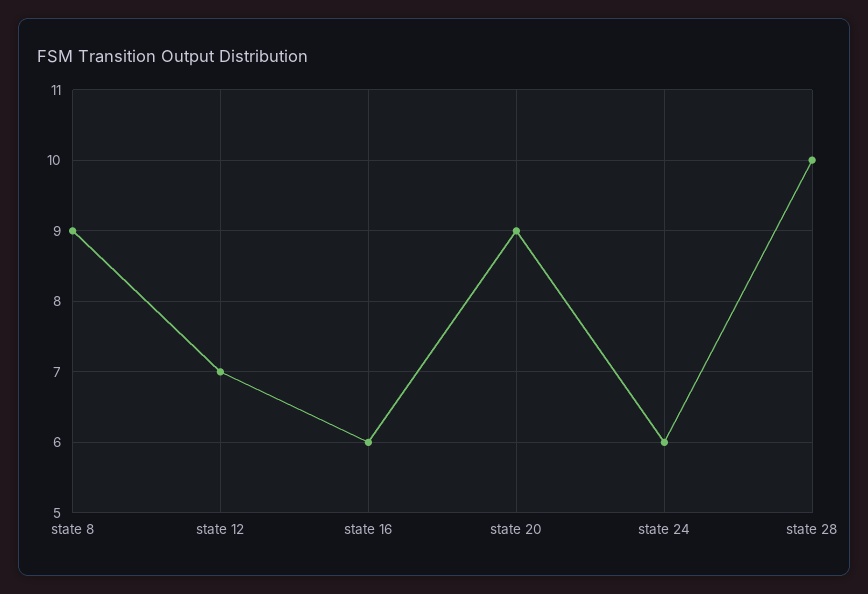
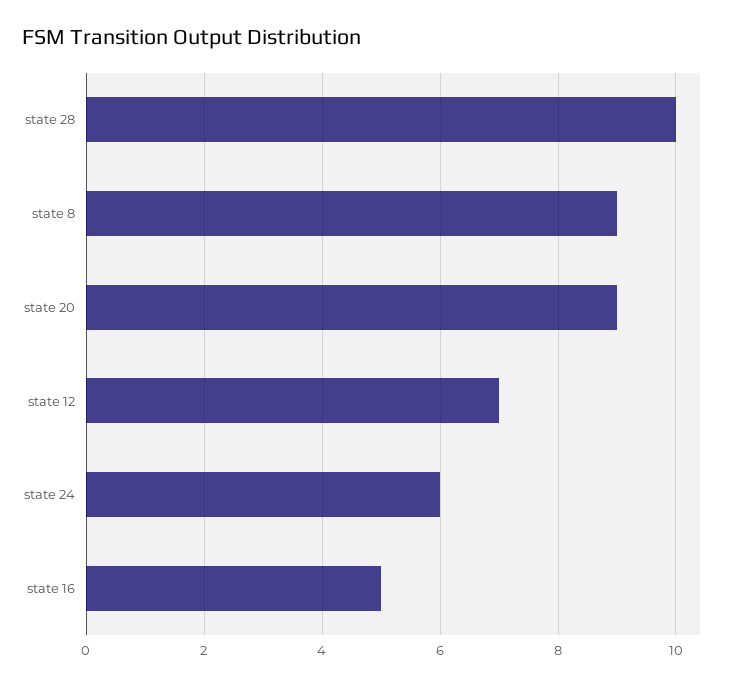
  {
    "state 8": 9,
    "state 12": 7,
-   "state 16": 6,
+   "state 16": 5,
    "state 20": 9,
    "state 24": 6,
    "state 28": 10
  }

